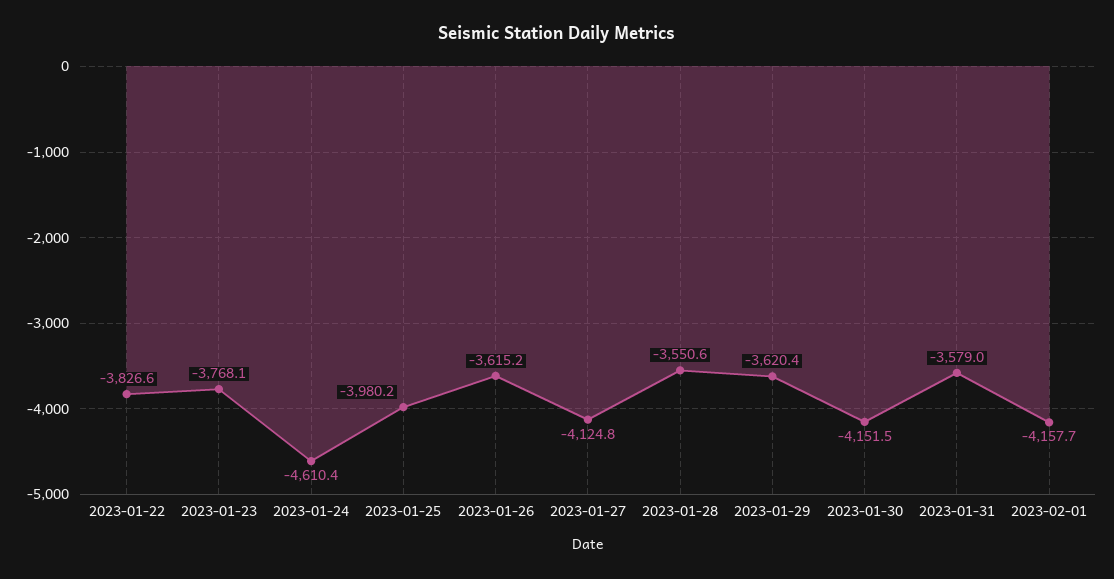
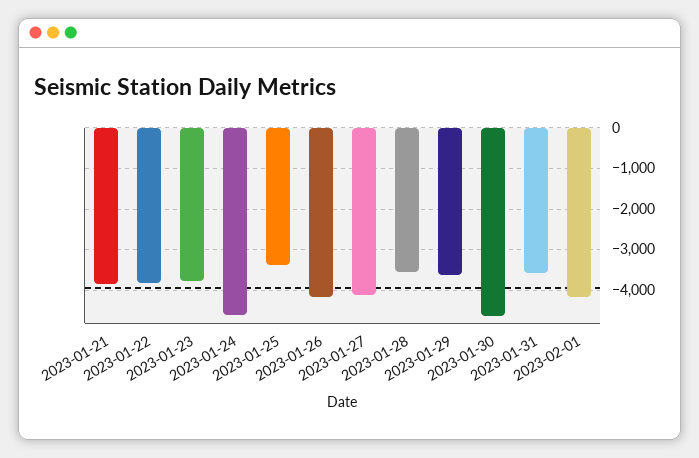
  {
    "2023-01-22": -3826.6,
    "2023-01-23": -3768.1,
    "2023-01-24": -4610.4,
-   "2023-01-25": -3980.2,
+   "2023-01-25": -3400,
-   "2023-01-26": -3615.2,
+   "2023-01-26": -4200,
    "2023-01-27": -4124.8,
    "2023-01-28": -3550.6,
    "2023-01-29": -3620.4,
-   "2023-01-30": -4151.5,
+   "2023-01-30": -4600,
    "2023-01-31": -3579,
-   "2023-02-01": -4157.7
+   "2023-02-01": -4157.7,
+   "2023-01-21": -3800
  }

